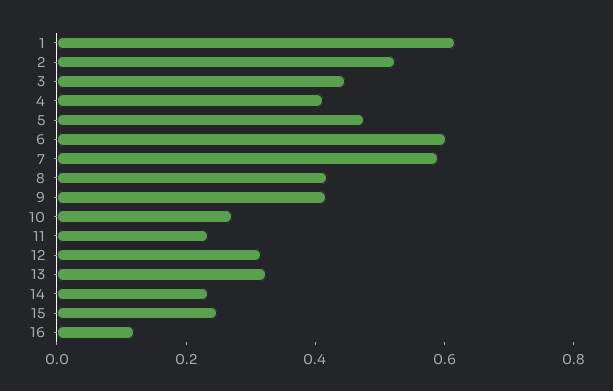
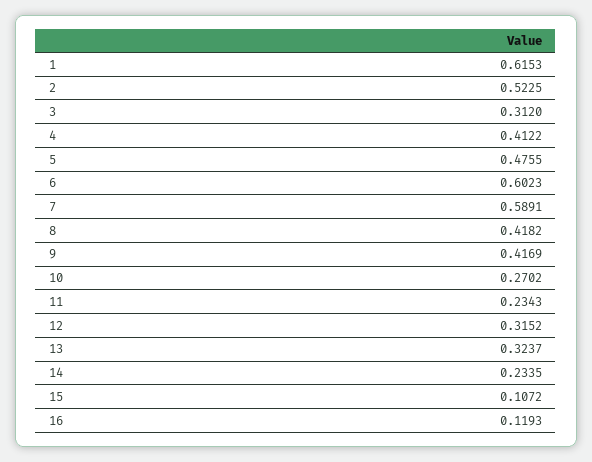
  {
    "1": 0.6153,
    "2": 0.5225,
-   "3": 0.45,
+   "3": 0.312,
    "4": 0.4122,
    "5": 0.4755,
    "6": 0.6023,
    "7": 0.5891,
    "8": 0.4182,
    "9": 0.4169,
    "10": 0.2702,
    "11": 0.2343,
    "12": 0.3152,
    "13": 0.3237,
    "14": 0.2335,
-   "15": 0.25,
+   "15": 0.1072,
    "16": 0.1193
  }

